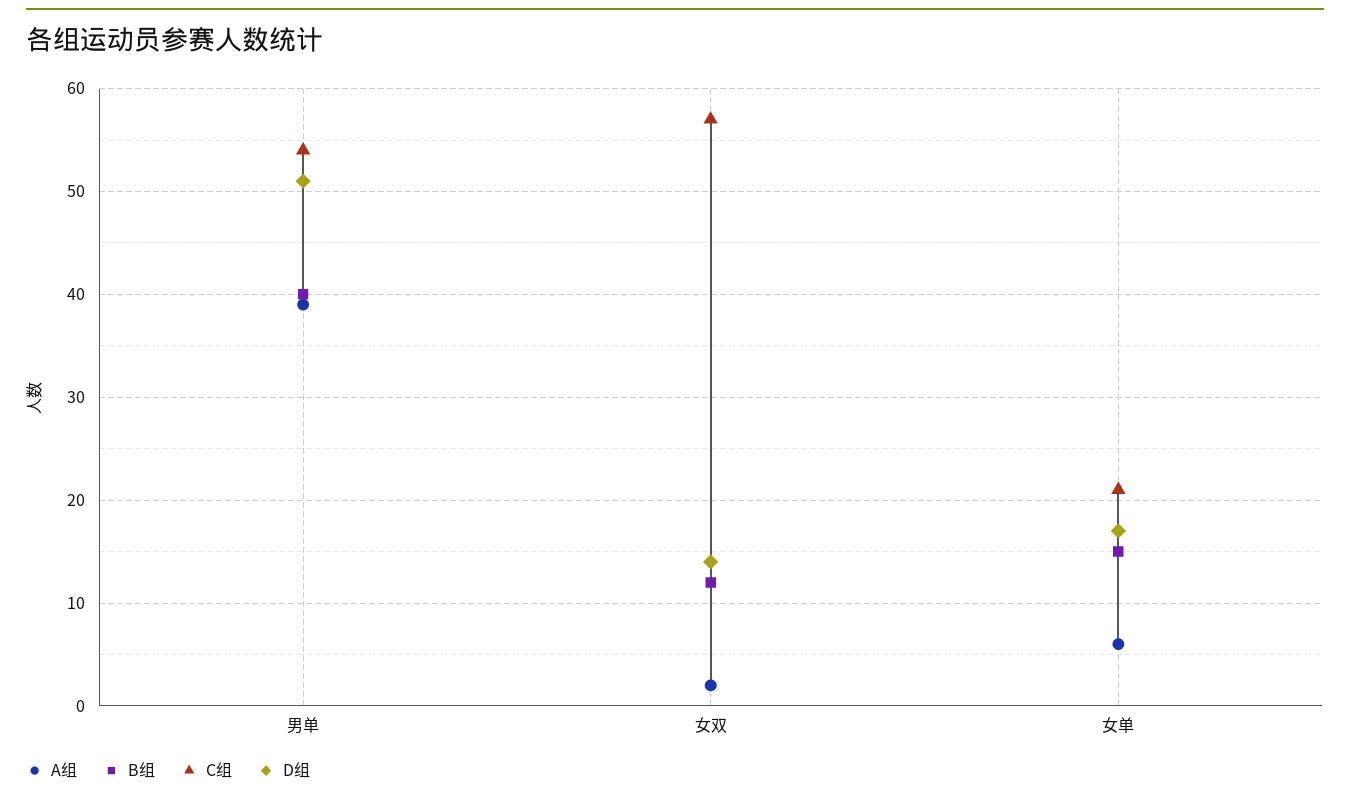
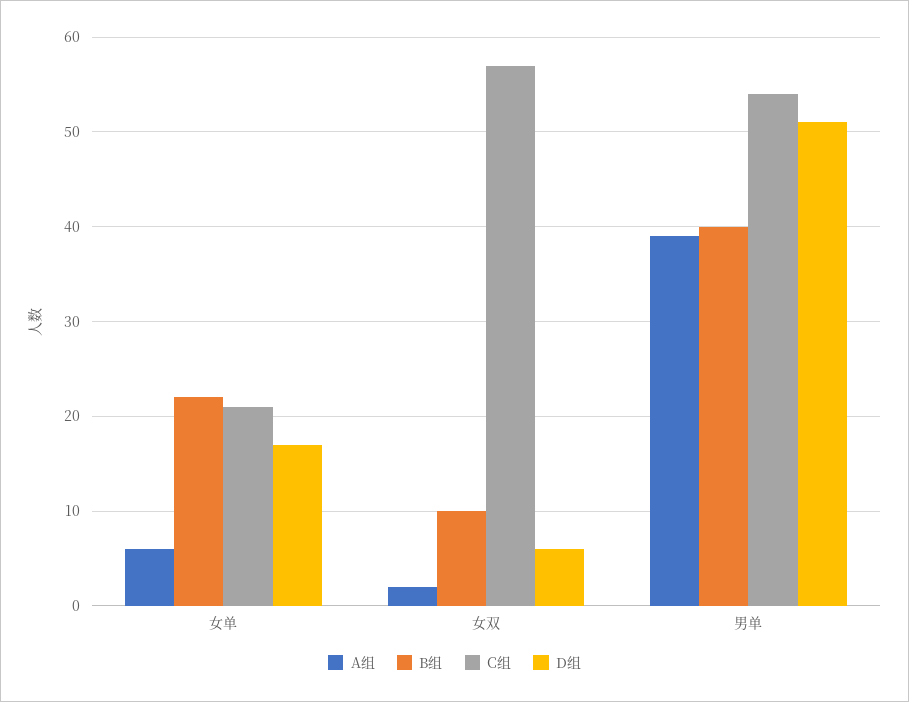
  {
    "A组": {
      "男单": 39,
      "女双": 2,
      "女单": 6
    },
    "B组": {
      "男单": 40,
-     "女双": 12,
+     "女双": 10,
-     "女单": 15
+     "女单": 22
    },
    "C组": {
      "男单": 54,
      "女双": 57,
      "女单": 21
    },
    "D组": {
      "男单": 51,
-     "女双": 14,
+     "女双": 6,
      "女单": 17
    }
  }

